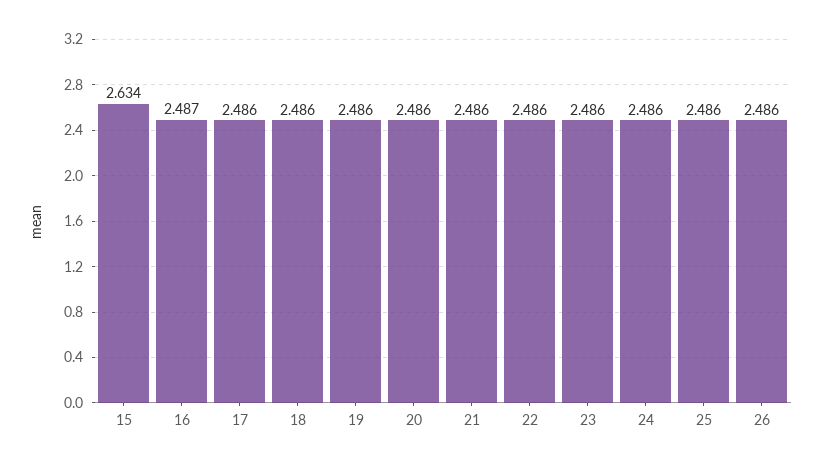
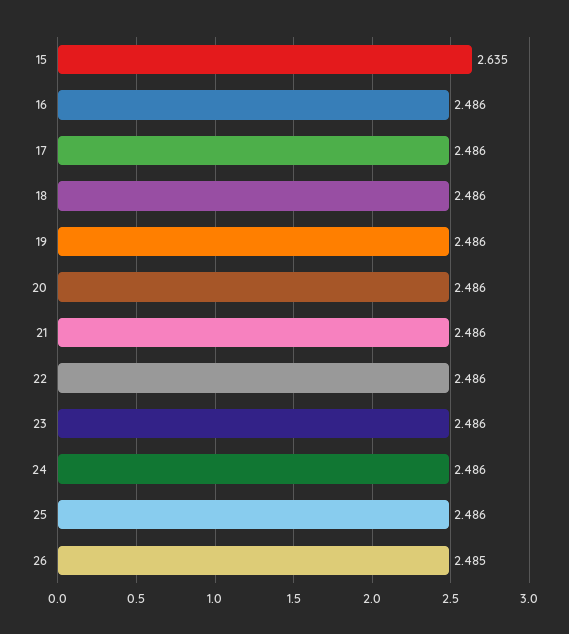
  {
-   "15": 2.634,
+   "15": 2.635,
-   "16": 2.487,
+   "16": 2.486,
    "17": 2.486,
    "18": 2.486,
    "19": 2.486,
    "20": 2.486,
    "21": 2.486,
    "22": 2.486,
    "23": 2.486,
    "24": 2.486,
    "25": 2.486,
-   "26": 2.486
+   "26": 2.485
  }

